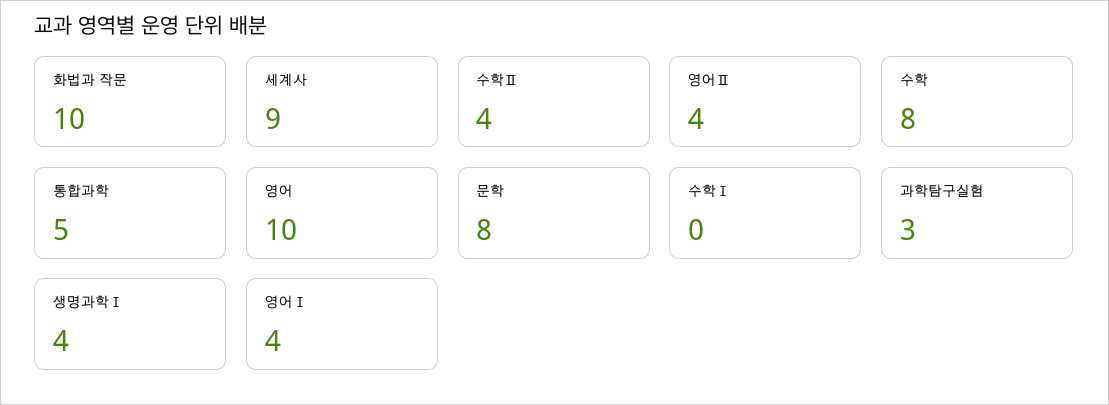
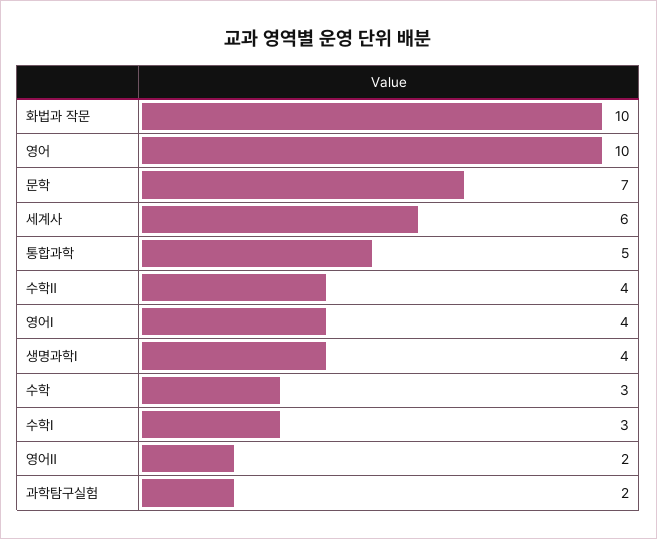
  {
    "화법과 작문": 10,
-   "세계사": 9,
+   "세계사": 6,
    "수학Ⅱ": 4,
-   "영어Ⅱ": 4,
+   "영어Ⅱ": 2,
-   "수학": 8,
+   "수학": 3,
    "통합과학": 5,
    "영어": 10,
-   "문학": 8,
+   "문학": 7,
-   "수학Ⅰ": 0,
+   "수학Ⅰ": 3,
-   "과학탐구실험": 3,
+   "과학탐구실험": 2,
    "생명과학Ⅰ": 4,
    "영어Ⅰ": 4
  }

